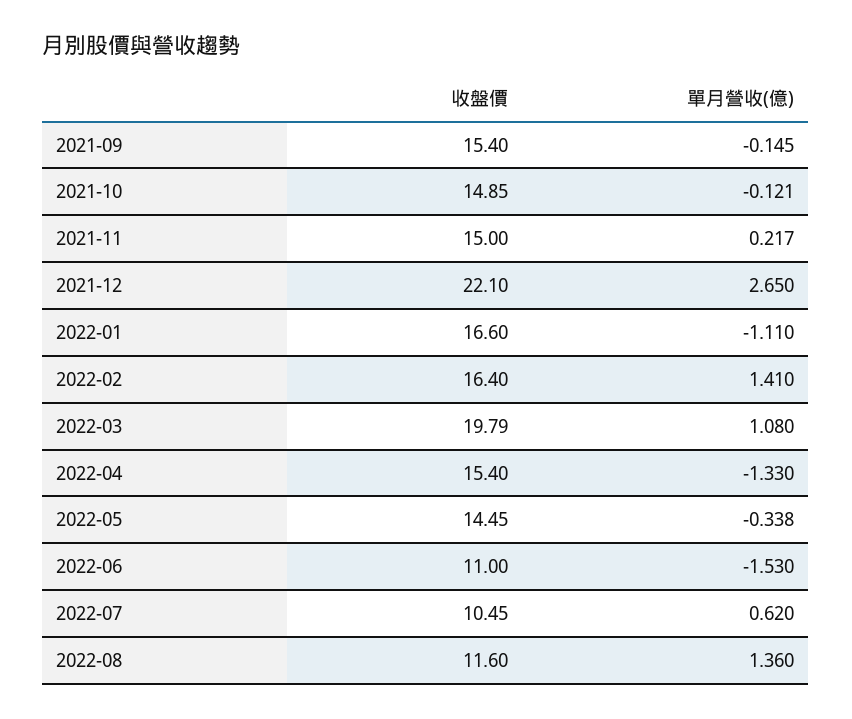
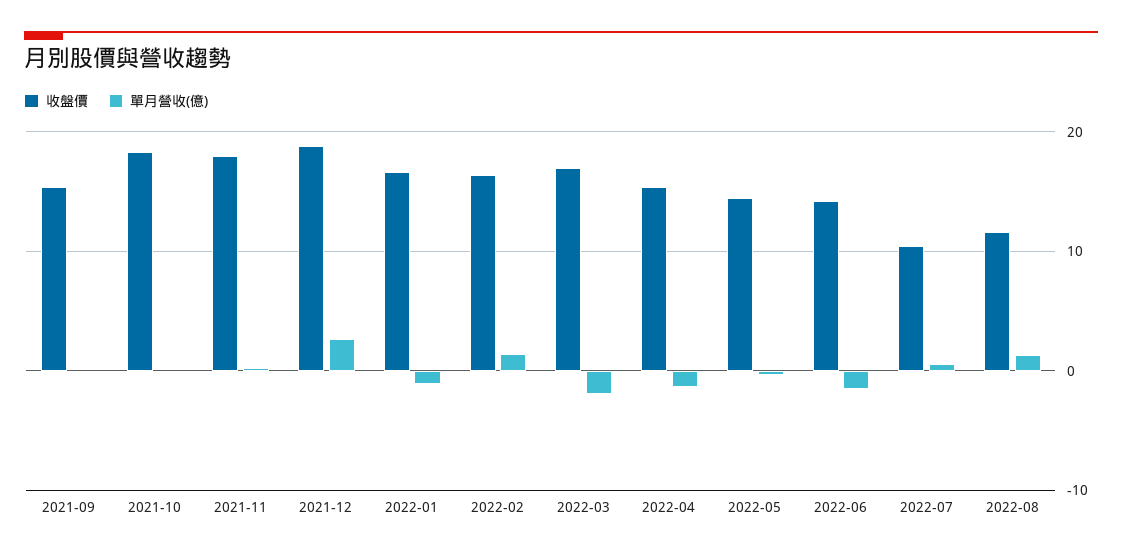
  {
    "收盤價": {
      "2021-09": 15.4,
-     "2021-10": 14.85,
+     "2021-10": 18,
-     "2021-11": 15,
+     "2021-11": 18,
-     "2021-12": 22.1,
+     "2021-12": 19,
      "2022-01": 16.6,
      "2022-02": 16.4,
-     "2022-03": 19.79,
+     "2022-03": 17,
      "2022-04": 15.4,
      "2022-05": 14.45,
-     "2022-06": 11,
+     "2022-06": 14,
      "2022-07": 10.45,
      "2022-08": 11.6
    },
    "單月營收(億)": {
      "2021-09": -0.145,
      "2021-10": -0.121,
      "2021-11": 0.217,
      "2021-12": 2.65,
      "2022-01": -1.11,
      "2022-02": 1.41,
-     "2022-03": 1.08,
+     "2022-03": -2,
      "2022-04": -1.33,
      "2022-05": -0.338,
      "2022-06": -1.53,
      "2022-07": 0.62,
      "2022-08": 1.36
    }
  }

